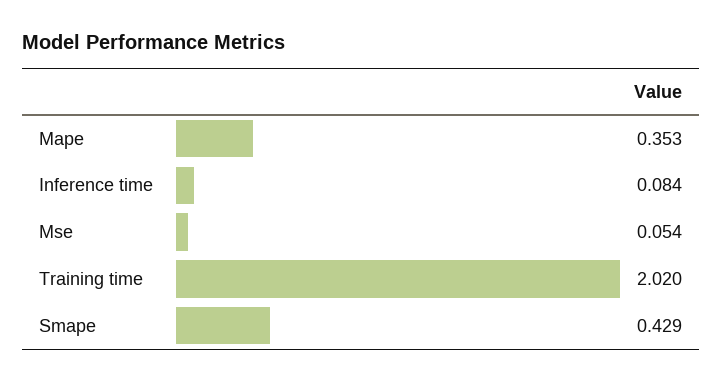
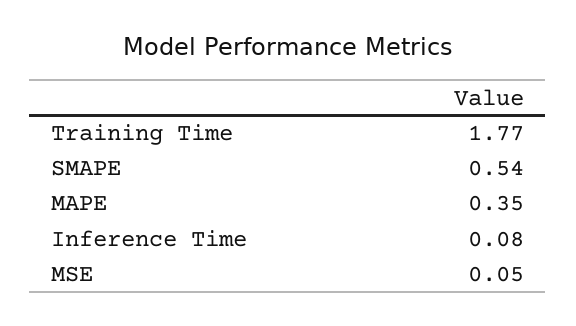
  {
    "Mape": 0.353,
    "Inference time": 0.084,
    "Mse": 0.054,
-   "Training time": 2.02,
+   "Training time": 1.77,
-   "Smape": 0.429
+   "Smape": 0.54
  }

